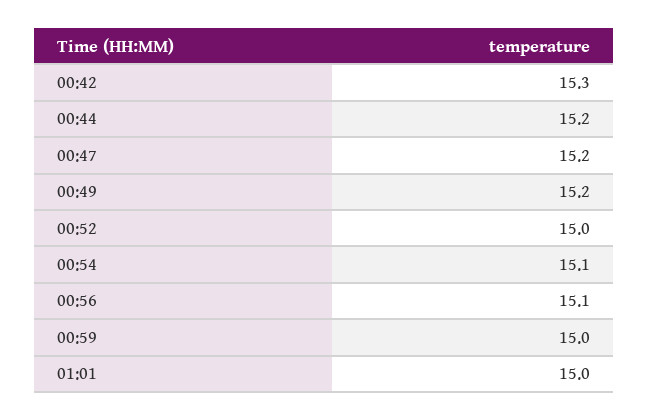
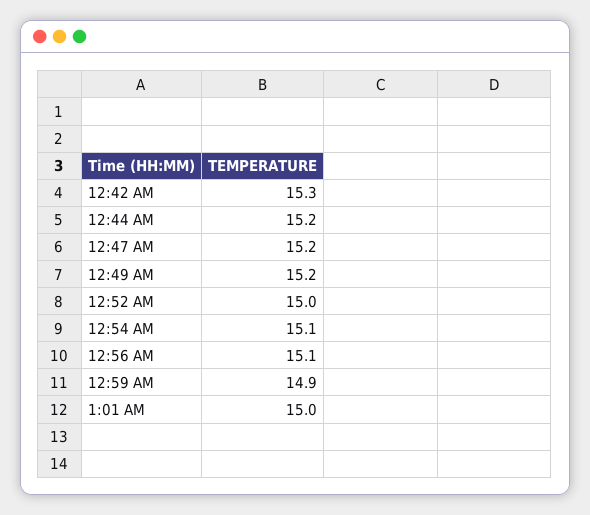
  {
    "00:42": 15.3,
    "00:44": 15.2,
    "00:47": 15.2,
    "00:49": 15.2,
    "00:52": 15,
    "00:54": 15.1,
    "00:56": 15.1,
-   "00:59": 15,
+   "00:59": 14.9,
    "01:01": 15
  }

